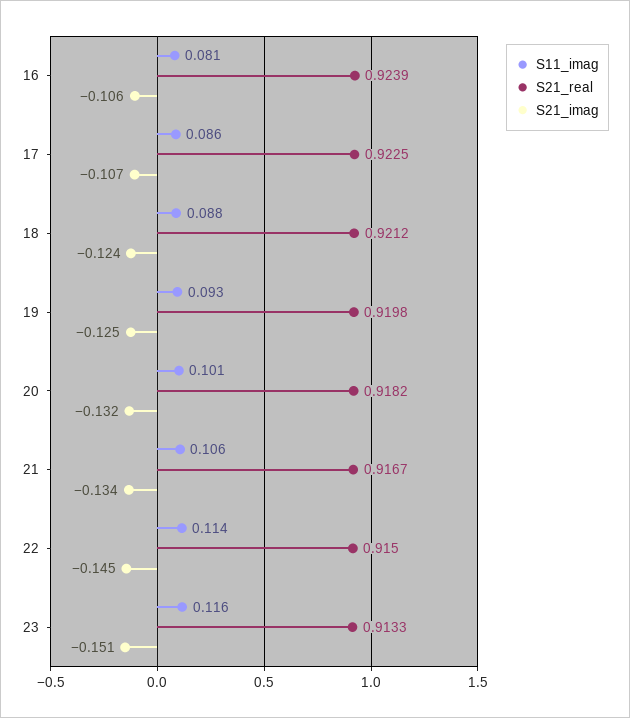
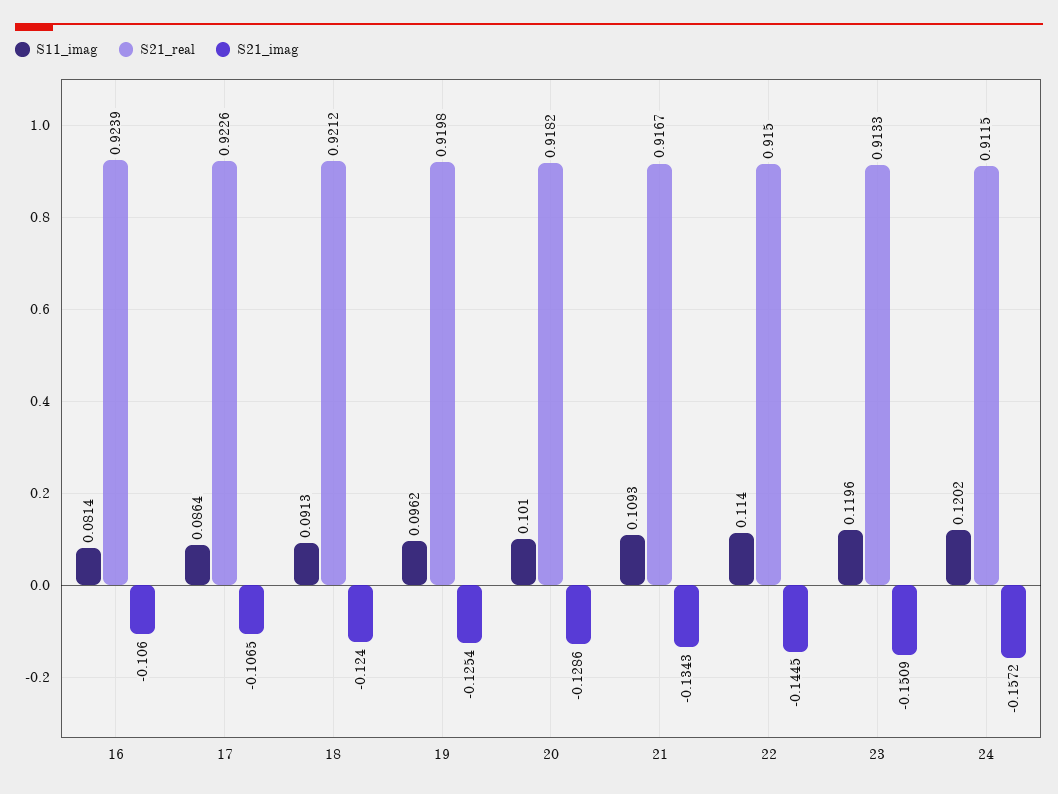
  {
    "S11_imag": {
      "16": 0.0814,
      "17": 0.0864,
-     "18": 0.088,
+     "18": 0.0913,
-     "19": 0.093,
+     "19": 0.0962,
      "20": 0.101,
-     "21": 0.106,
+     "21": 0.1093,
      "22": 0.114,
-     "23": 0.116
+     "23": 0.1196,
+     "24": 0.1202
    },
    "S21_real": {
      "16": 0.9239,
-     "17": 0.9225,
+     "17": 0.9226,
      "18": 0.9212,
      "19": 0.9198,
      "20": 0.9182,
      "21": 0.9167,
      "22": 0.915,
-     "23": 0.9133
+     "23": 0.9133,
+     "24": 0.9115
    },
    "S21_imag": {
      "16": -0.106,
      "17": -0.1065,
      "18": -0.124,
      "19": -0.1254,
-     "20": -0.132,
+     "20": -0.1286,
      "21": -0.1343,
      "22": -0.1445,
-     "23": -0.1509
+     "23": -0.1509,
+     "24": -0.1572
    }
  }

